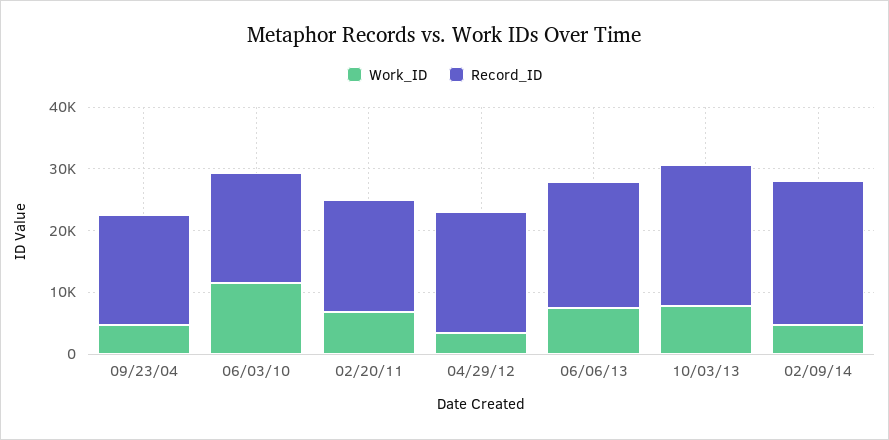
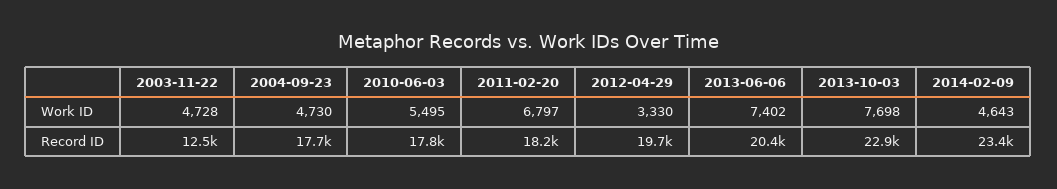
  {
    "Work_ID": {
      "09/23/04": 4730,
-     "06/03/10": 12000,
+     "06/03/10": 5495,
      "02/20/11": 6797,
      "04/29/12": 3330,
      "06/06/13": 7402,
      "10/03/13": 7698,
-     "02/09/14": 4643
+     "02/09/14": 4643,
+     "2003-11-22": 4728
    },
    "Record_ID": {
      "09/23/04": 17700,
      "06/03/10": 17800,
      "02/20/11": 18200,
      "04/29/12": 19700,
      "06/06/13": 20400,
      "10/03/13": 22900,
-     "02/09/14": 23400
+     "02/09/14": 23400,
+     "2003-11-22": 12500
    }
  }

